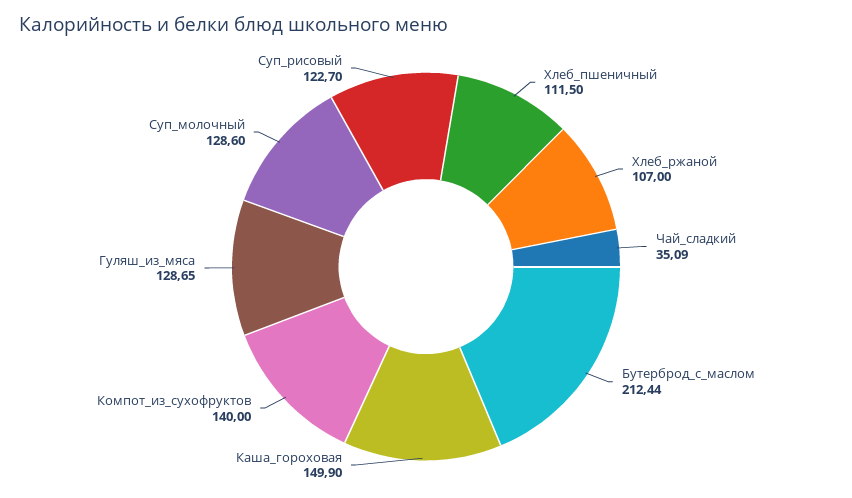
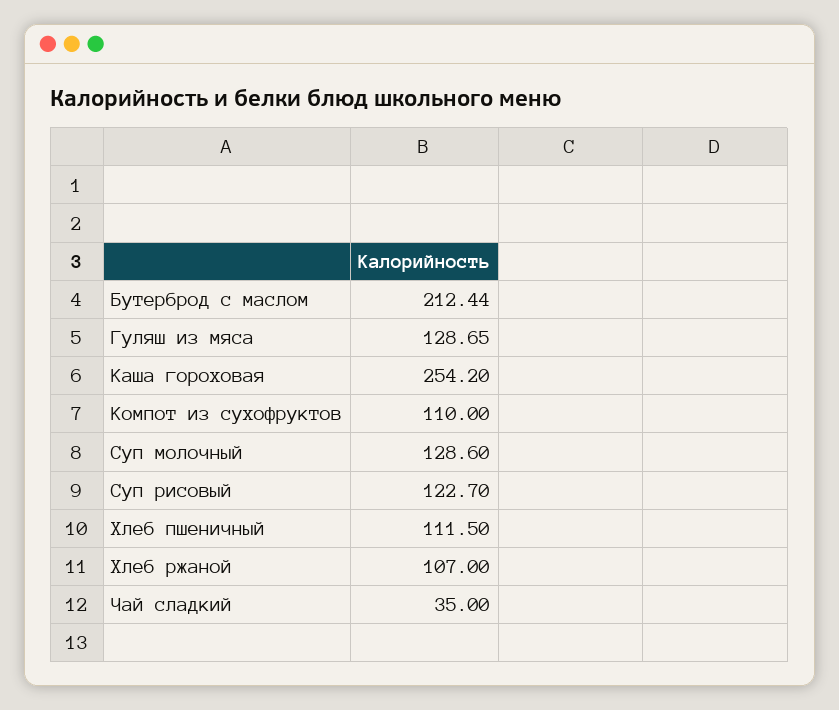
  {
    "Хлеб_пшеничный": 111.5,
    "Хлеб_ржаной": 107,
-   "Чай_сладкий": 35.09,
+   "Чай_сладкий": 35,
    "Бутерброд_с_маслом": 212.44,
-   "Каша_гороховая": 149.9,
+   "Каша_гороховая": 254.2,
-   "Компот_из_сухофруктов": 140,
+   "Компот_из_сухофруктов": 110,
    "Гуляш_из_мяса": 128.65,
    "Суп_молочный": 128.6,
    "Суп_рисовый": 122.7
  }

